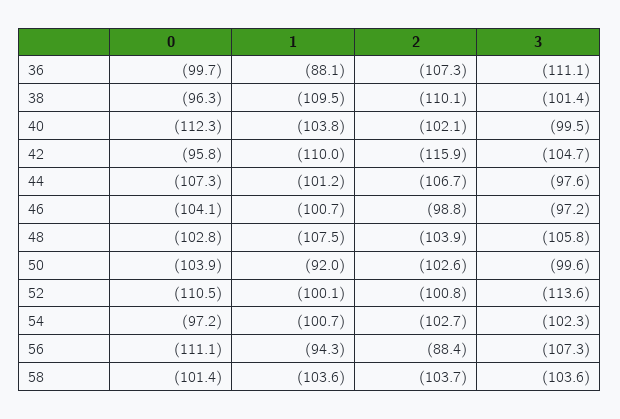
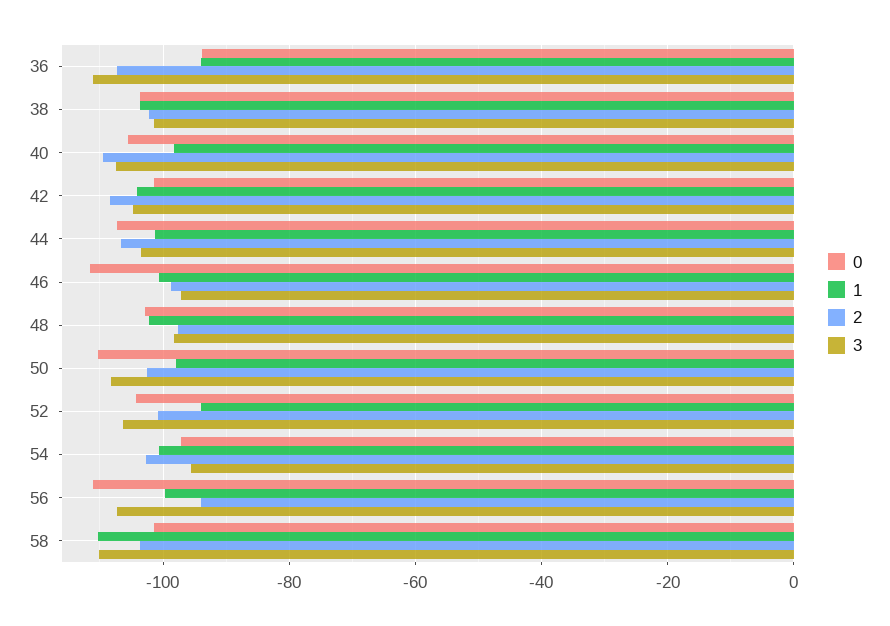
  {
    "0": {
-     "36": -99.7,
+     "36": -94,
-     "38": -96.3,
+     "38": -104,
-     "40": -112.3,
+     "40": -106,
-     "42": -95.8,
+     "42": -102,
      "44": -107.3,
-     "46": -104.1,
+     "46": -112,
      "48": -102.8,
-     "50": -103.9,
+     "50": -110,
-     "52": -110.5,
+     "52": -104,
      "54": -97.2,
      "56": -111.1,
      "58": -101.4
    },
    "1": {
-     "36": -88.1,
+     "36": -94,
-     "38": -109.5,
+     "38": -104,
-     "40": -103.8,
+     "40": -98,
-     "42": -110,
+     "42": -104,
      "44": -101.2,
      "46": -100.7,
-     "48": -107.5,
+     "48": -102,
-     "50": -92,
+     "50": -98,
-     "52": -100.1,
+     "52": -94,
      "54": -100.7,
-     "56": -94.3,
+     "56": -100,
-     "58": -103.6
+     "58": -110
    },
    "2": {
      "36": -107.3,
-     "38": -110.1,
+     "38": -102,
-     "40": -102.1,
+     "40": -110,
-     "42": -115.9,
+     "42": -108,
      "44": -106.7,
      "46": -98.8,
-     "48": -103.9,
+     "48": -98,
      "50": -102.6,
      "52": -100.8,
      "54": -102.7,
-     "56": -88.4,
+     "56": -94,
      "58": -103.7
    },
    "3": {
      "36": -111.1,
      "38": -101.4,
-     "40": -99.5,
+     "40": -108,
      "42": -104.7,
-     "44": -97.6,
+     "44": -104,
      "46": -97.2,
-     "48": -105.8,
+     "48": -98,
-     "50": -99.6,
+     "50": -108,
-     "52": -113.6,
+     "52": -106,
-     "54": -102.3,
+     "54": -96,
      "56": -107.3,
-     "58": -103.6
+     "58": -110
    }
  }

